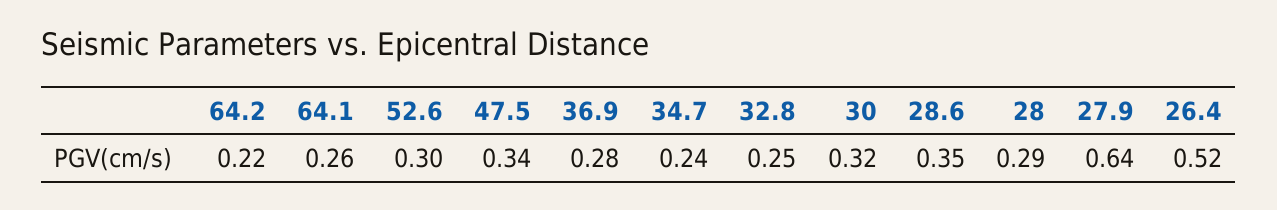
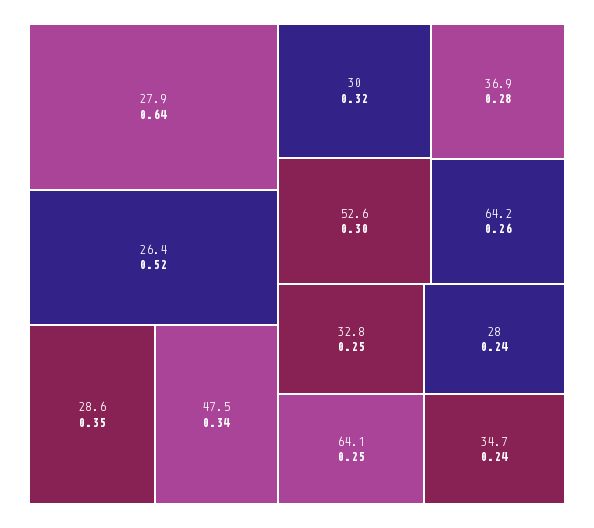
  {
-   "64.2": 0.22,
+   "64.2": 0.26,
-   "64.1": 0.26,
+   "64.1": 0.25,
    "52.6": 0.3,
    "47.5": 0.34,
    "36.9": 0.28,
    "34.7": 0.24,
    "32.8": 0.25,
    "30": 0.32,
    "28.6": 0.35,
-   "28": 0.29,
+   "28": 0.24,
    "27.9": 0.64,
    "26.4": 0.52
  }

